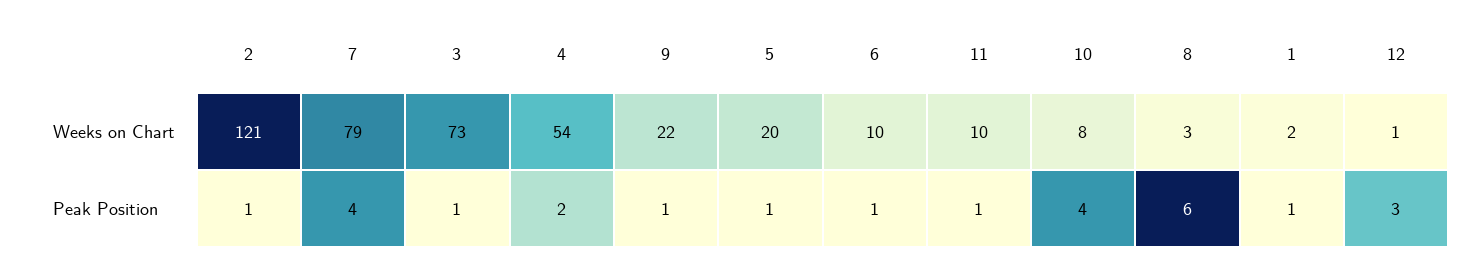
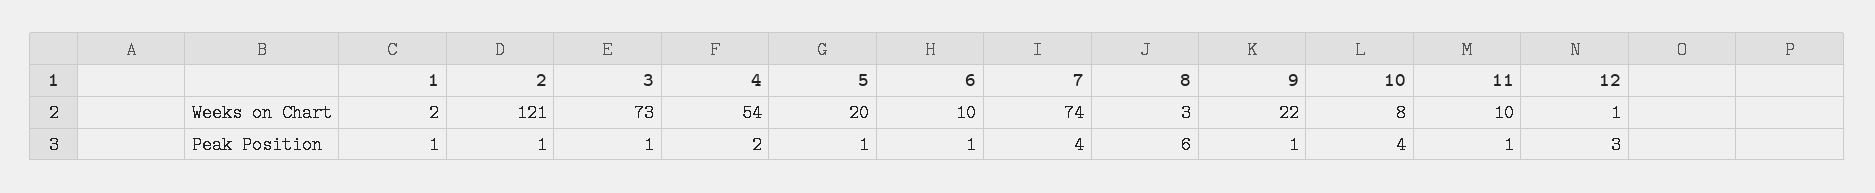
  {
    "2": {
      "Weeks on Chart": 121,
      "Peak Position": 1
    },
    "7": {
-     "Weeks on Chart": 79,
+     "Weeks on Chart": 74,
      "Peak Position": 4
    },
    "3": {
      "Weeks on Chart": 73,
      "Peak Position": 1
    },
    "4": {
      "Weeks on Chart": 54,
      "Peak Position": 2
    },
    "9": {
      "Weeks on Chart": 22,
      "Peak Position": 1
    },
    "5": {
      "Weeks on Chart": 20,
      "Peak Position": 1
    },
    "6": {
      "Weeks on Chart": 10,
      "Peak Position": 1
    },
    "11": {
      "Weeks on Chart": 10,
      "Peak Position": 1
    },
    "10": {
      "Weeks on Chart": 8,
      "Peak Position": 4
    },
    "8": {
      "Weeks on Chart": 3,
      "Peak Position": 6
    },
    "1": {
      "Weeks on Chart": 2,
      "Peak Position": 1
    },
    "12": {
      "Weeks on Chart": 1,
      "Peak Position": 3
    }
  }

